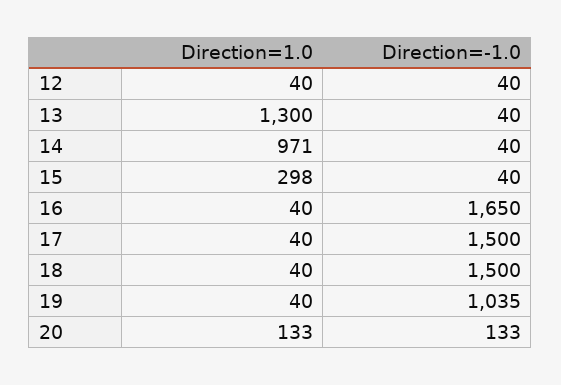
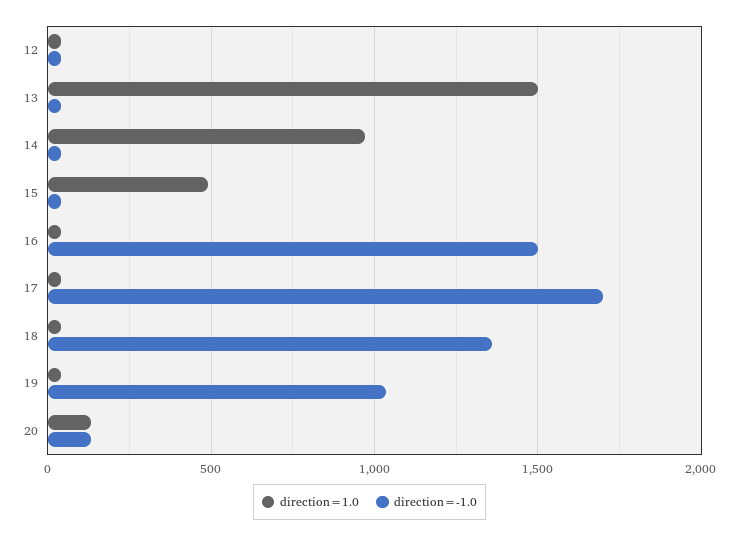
  {
    "Direction=1.0": {
      "12": 40,
-     "13": 1300,
+     "13": 1500,
      "14": 971,
-     "15": 298,
+     "15": 500,
      "16": 40,
      "17": 40,
      "18": 40,
      "19": 40,
      "20": 133
    },
    "Direction=-1.0": {
      "12": 40,
      "13": 40,
      "14": 40,
      "15": 40,
-     "16": 1650,
+     "16": 1500,
-     "17": 1500,
+     "17": 1700,
-     "18": 1500,
+     "18": 1350,
      "19": 1035,
      "20": 133
    }
  }

